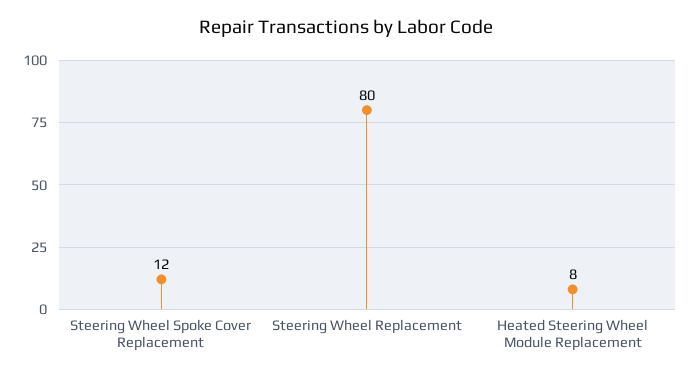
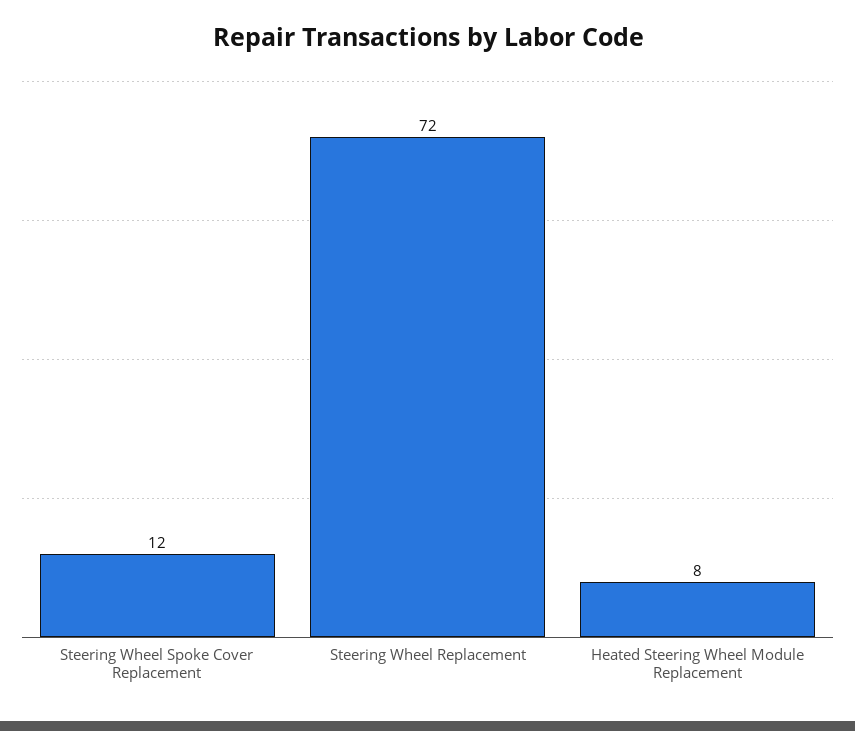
  {
    "Steering Wheel Spoke Cover Replacement": 12,
-   "Steering Wheel Replacement": 80,
+   "Steering Wheel Replacement": 72,
    "Heated Steering Wheel Module Replacement": 8
  }

